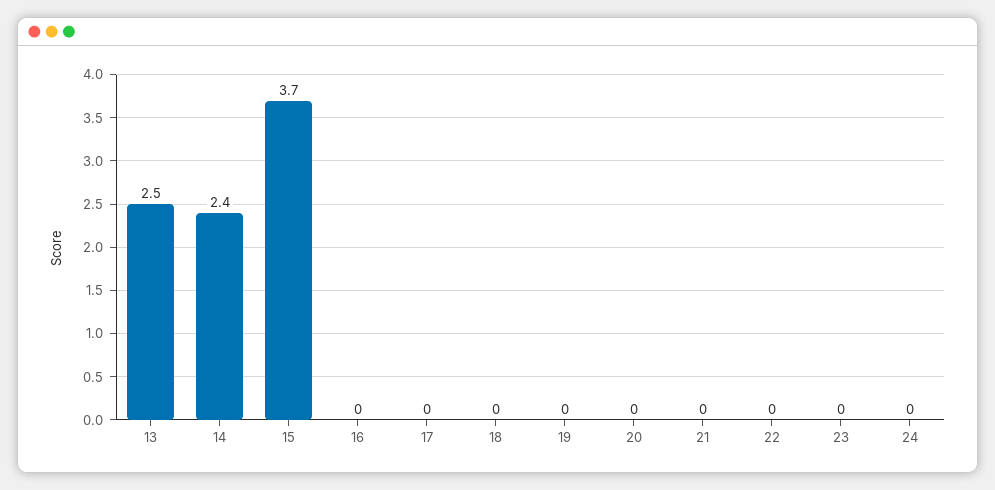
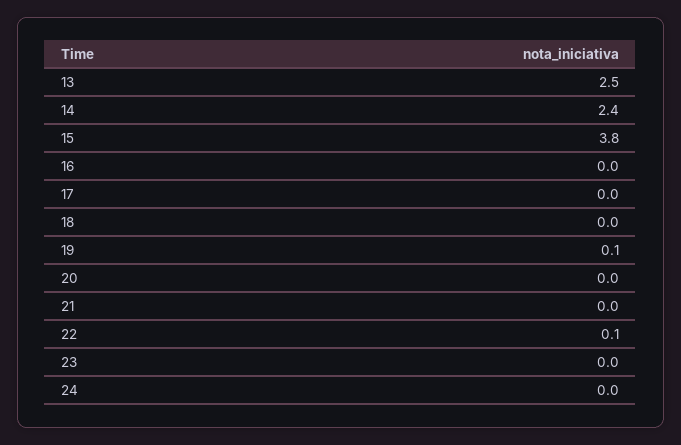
  {
    "13": 2.5,
    "14": 2.4,
-   "15": 3.7,
+   "15": 3.8,
    "16": 0,
    "17": 0,
    "18": 0,
-   "19": 0,
+   "19": 0.1,
    "20": 0,
    "21": 0,
-   "22": 0,
+   "22": 0.1,
    "23": 0,
    "24": 0
  }

